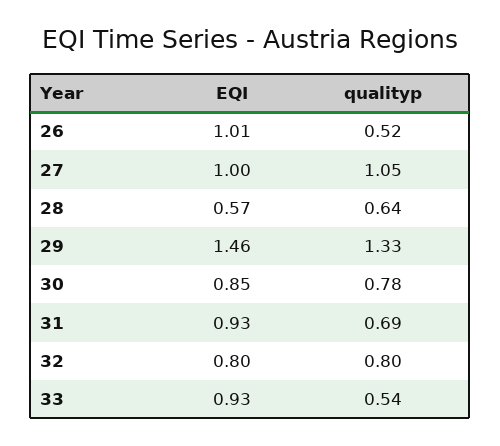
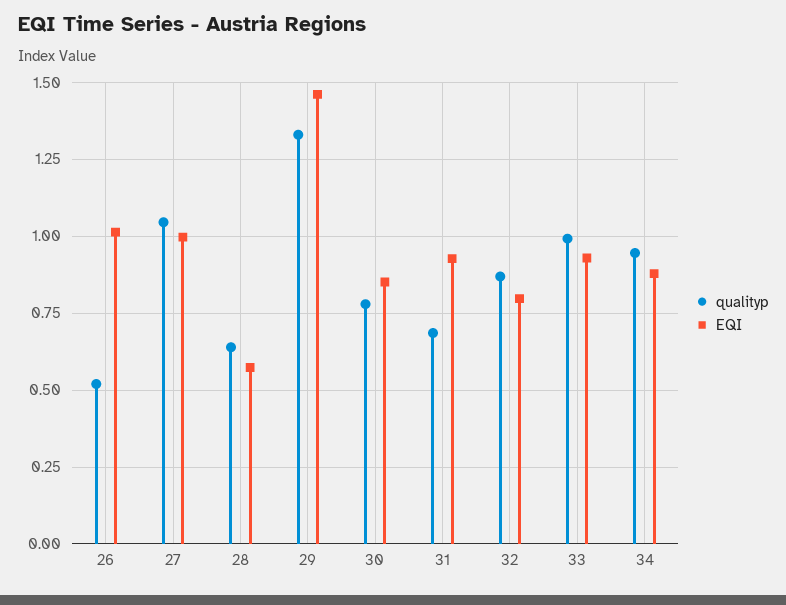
  {
    "EQI": {
      "26": 1.01,
      "27": 1,
      "28": 0.57,
      "29": 1.46,
      "30": 0.85,
      "31": 0.93,
      "32": 0.8,
-     "33": 0.93
+     "33": 0.93,
+     "34": 0.875
    },
    "qualityp": {
      "26": 0.52,
      "27": 1.05,
      "28": 0.64,
      "29": 1.33,
      "30": 0.78,
      "31": 0.69,
-     "32": 0.8,
+     "32": 0.875,
-     "33": 0.54
+     "33": 1,
+     "34": 0.95
    }
  }

